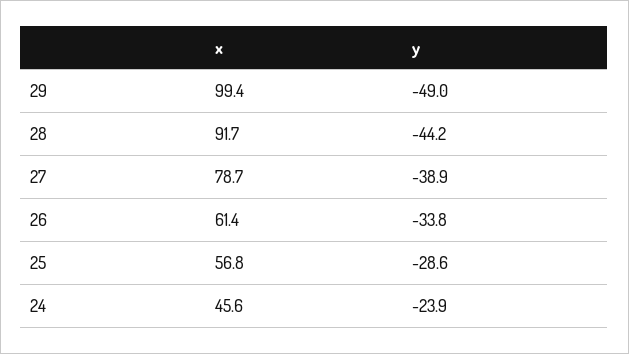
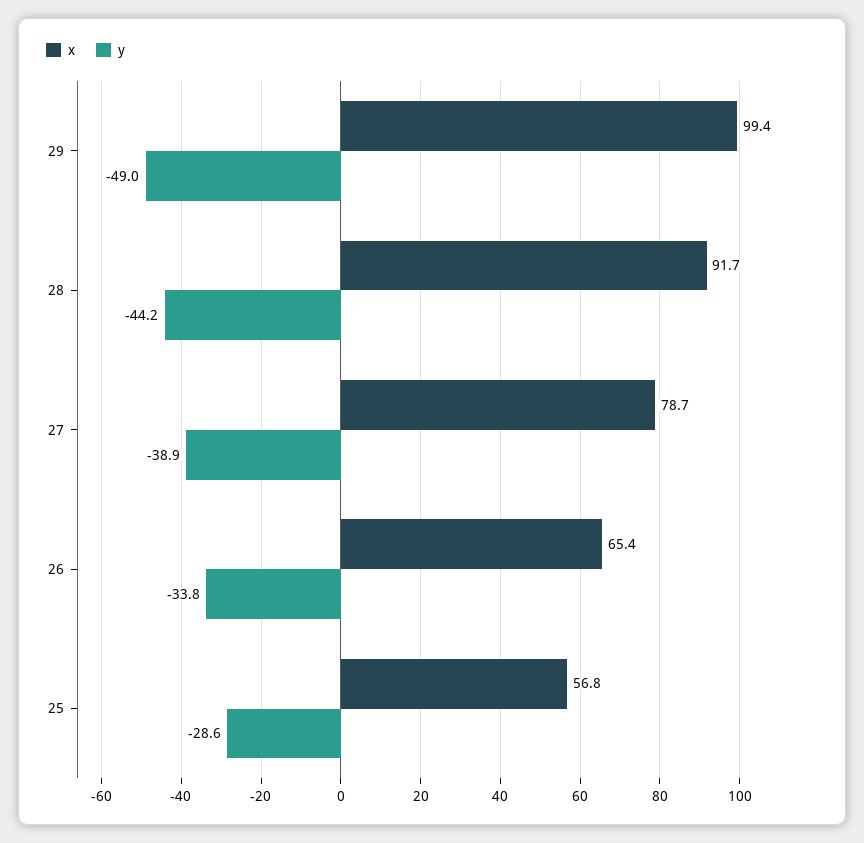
  {
    "x": {
      "29": 99.4,
      "28": 91.7,
      "27": 78.7,
-     "26": 61.4,
+     "26": 65.4,
-     "25": 56.8,
+     "25": 56.8
-     "24": 45.6
    },
    "y": {
      "29": -49,
      "28": -44.2,
      "27": -38.9,
      "26": -33.8,
-     "25": -28.6,
+     "25": -28.6
-     "24": -23.9
    }
  }

